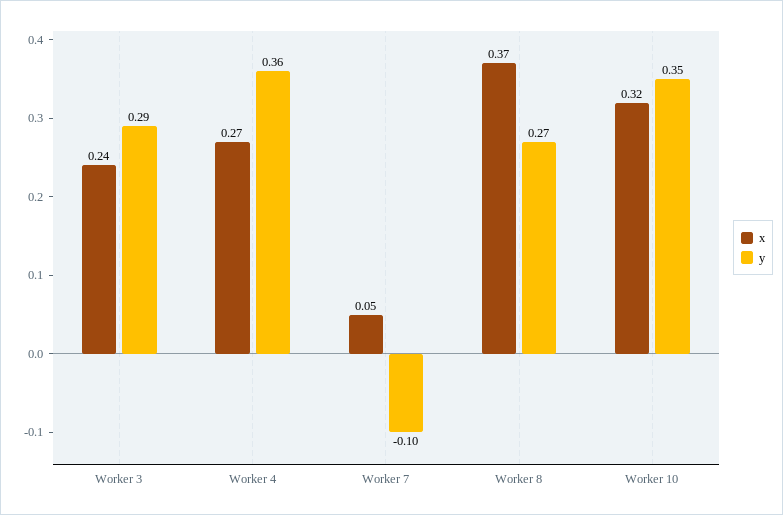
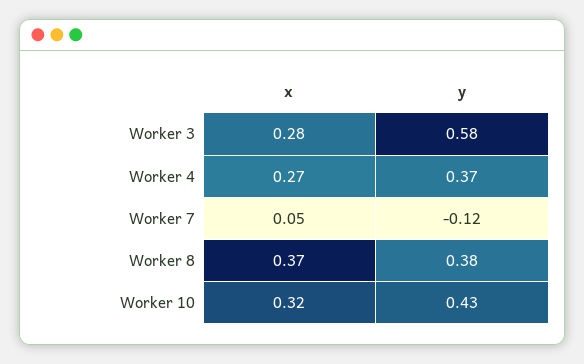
  {
    "x": {
-     "Worker 3": 0.24,
+     "Worker 3": 0.28,
      "Worker 4": 0.27,
      "Worker 7": 0.05,
      "Worker 8": 0.37,
      "Worker 10": 0.32
    },
    "y": {
-     "Worker 3": 0.29,
+     "Worker 3": 0.58,
-     "Worker 4": 0.36,
+     "Worker 4": 0.37,
-     "Worker 7": -0.1,
+     "Worker 7": -0.12,
-     "Worker 8": 0.27,
+     "Worker 8": 0.38,
-     "Worker 10": 0.35
+     "Worker 10": 0.43
    }
  }

